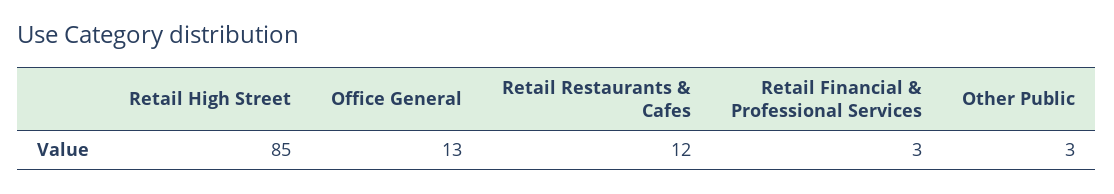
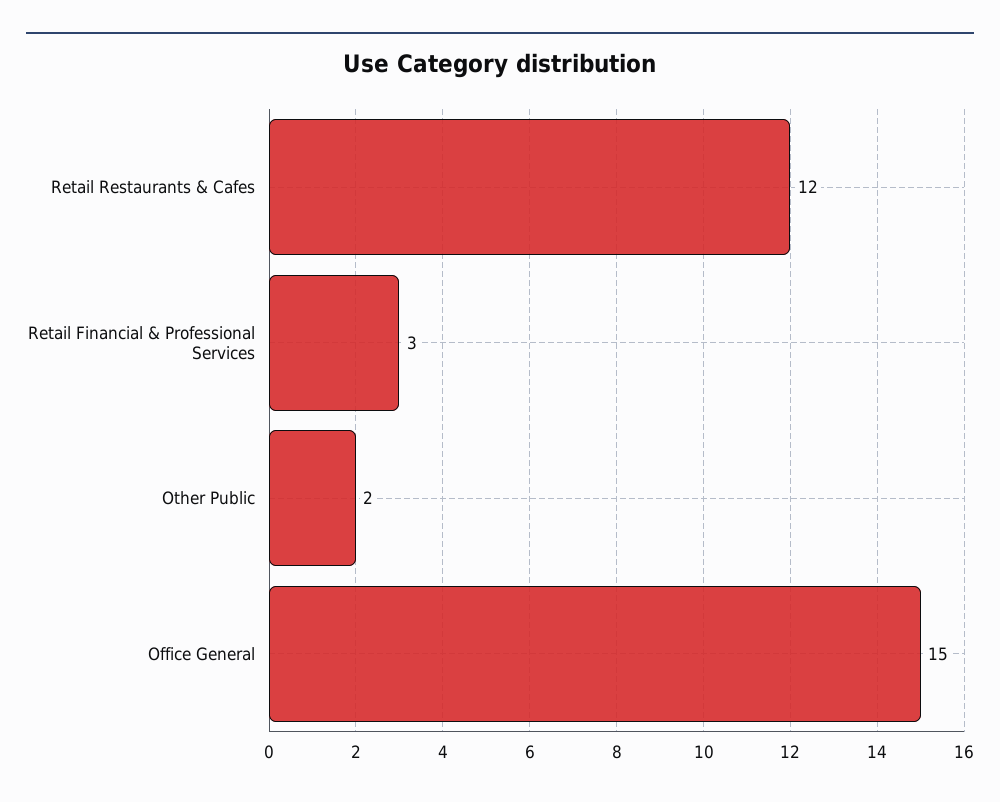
  {
-   "Retail High Street": 85,
-   "Office General": 13,
+   "Office General": 15,
    "Retail Restaurants & Cafes": 12,
    "Retail Financial & Professional Services": 3,
-   "Other Public": 3
+   "Other Public": 2
  }

